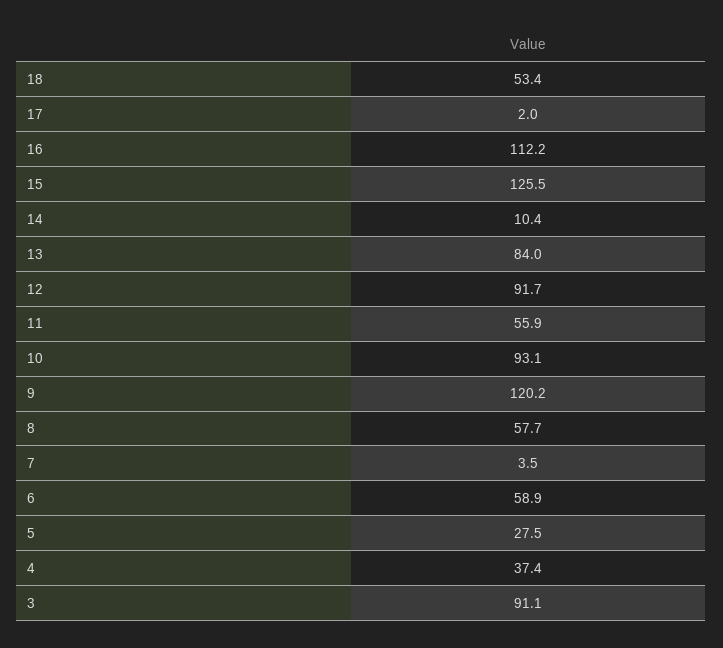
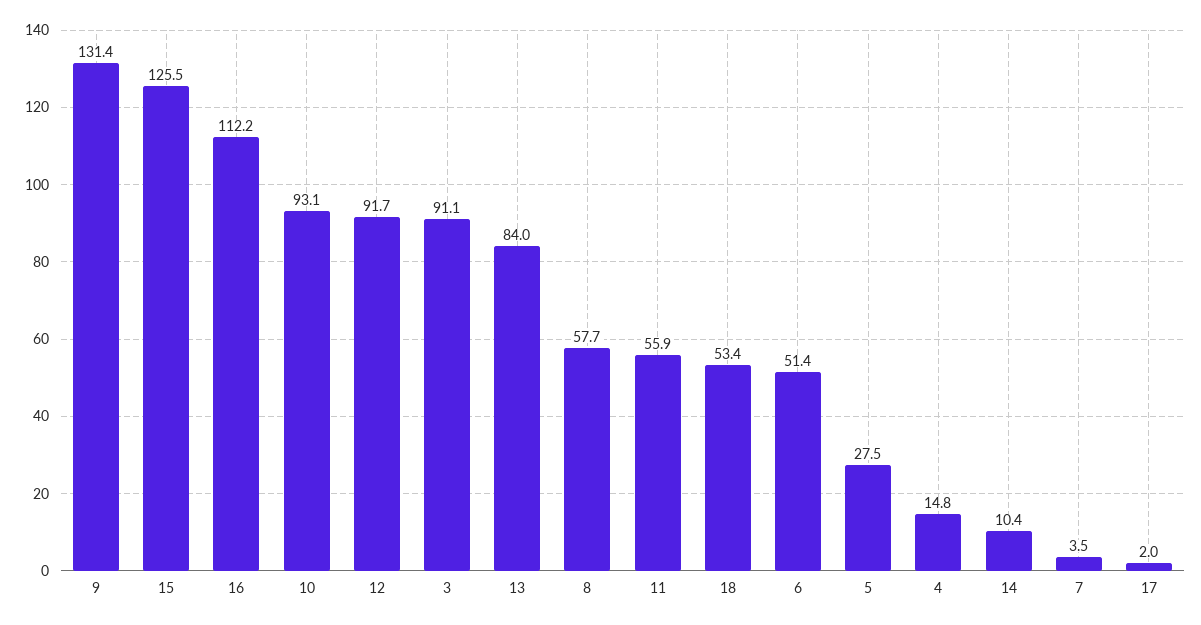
  {
    "18": 53.4,
    "17": 2,
    "16": 112.2,
    "15": 125.5,
    "14": 10.4,
    "13": 84,
    "12": 91.7,
    "11": 55.9,
    "10": 93.1,
-   "9": 120.2,
+   "9": 131.4,
    "8": 57.7,
    "7": 3.5,
-   "6": 58.9,
+   "6": 51.4,
    "5": 27.5,
-   "4": 37.4,
+   "4": 14.8,
    "3": 91.1
  }

